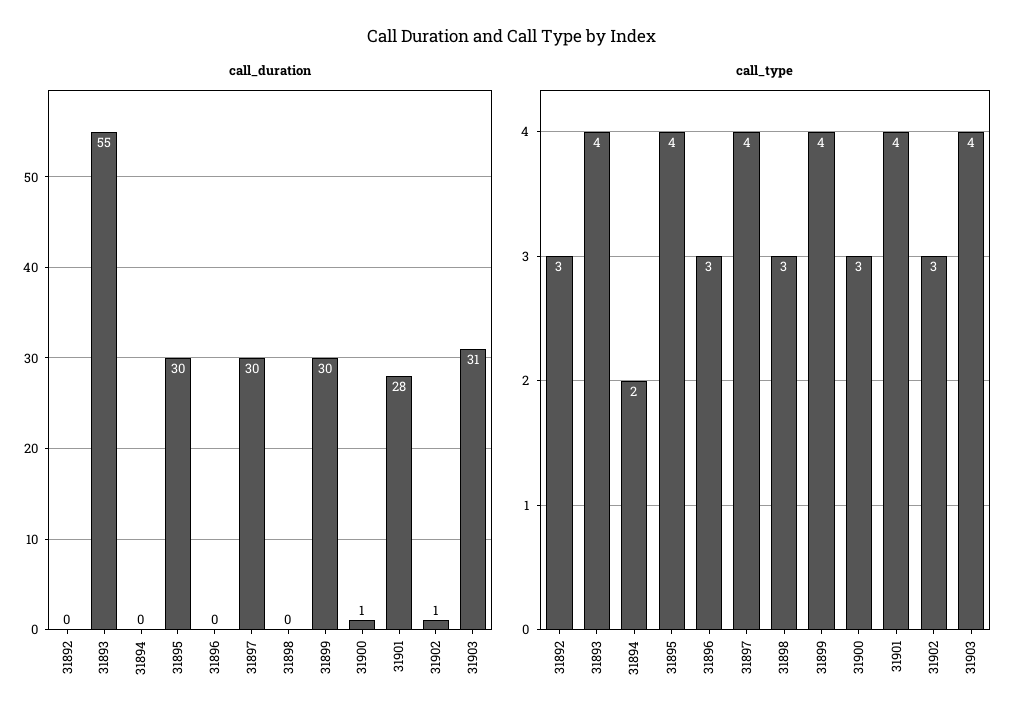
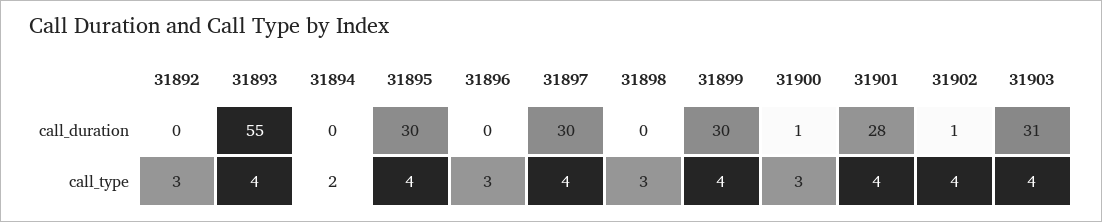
  {
    "call_duration": {
      "31892": 0,
      "31893": 55,
      "31894": 0,
      "31895": 30,
      "31896": 0,
      "31897": 30,
      "31898": 0,
      "31899": 30,
      "31900": 1,
      "31901": 28,
      "31902": 1,
      "31903": 31
    },
    "call_type": {
      "31892": 3,
      "31893": 4,
      "31894": 2,
      "31895": 4,
      "31896": 3,
      "31897": 4,
      "31898": 3,
      "31899": 4,
      "31900": 3,
      "31901": 4,
-     "31902": 3,
+     "31902": 4,
      "31903": 4
    }
  }

